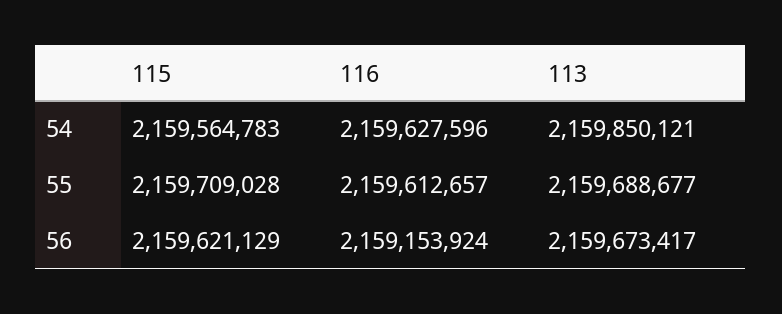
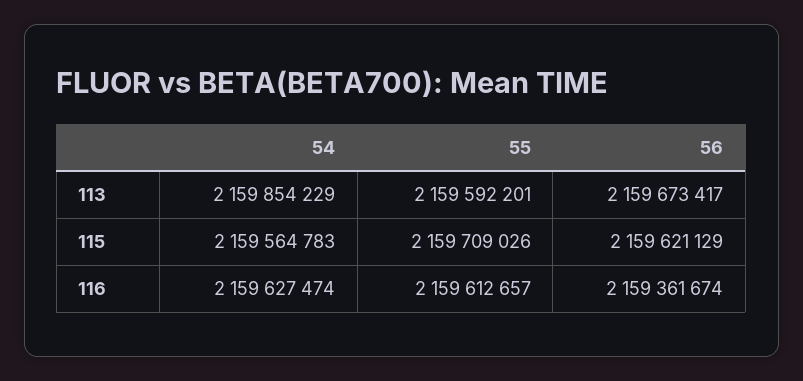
  {
    "115": {
      "54": 2159564783,
-     "55": 2159709028,
+     "55": 2159709026,
      "56": 2159621129
    },
    "116": {
-     "54": 2159627596,
+     "54": 2159627474,
      "55": 2159612657,
-     "56": 2159153924
+     "56": 2159361674
    },
    "113": {
-     "54": 2159850121,
+     "54": 2159854229,
-     "55": 2159688677,
+     "55": 2159592201,
      "56": 2159673417
    }
  }

